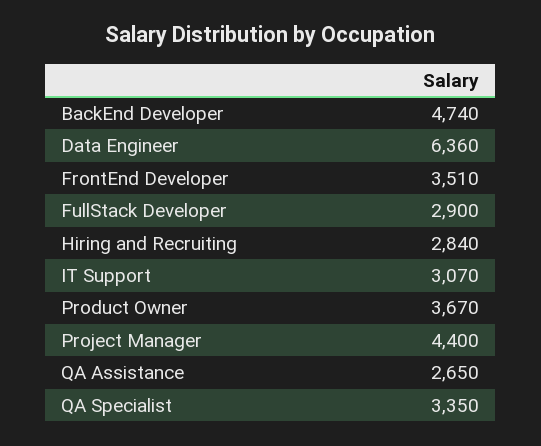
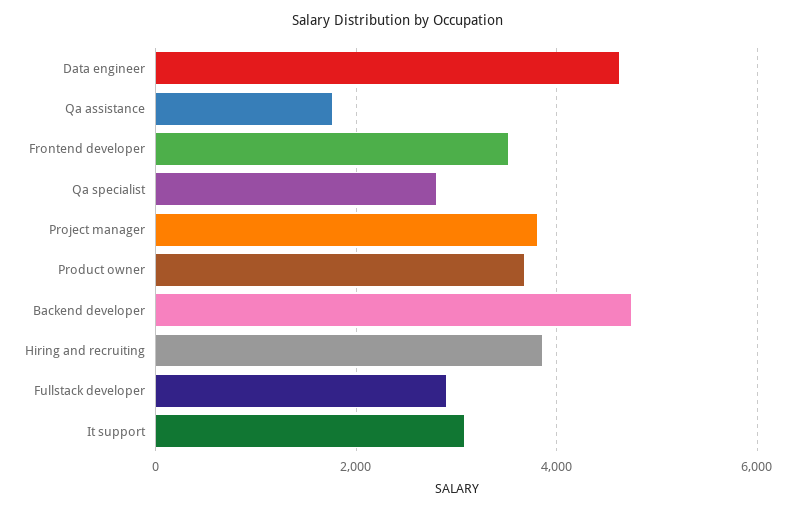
  {
    "BackEnd Developer": 4740,
-   "Data Engineer": 6360,
+   "Data Engineer": 4600,
    "FrontEnd Developer": 3510,
    "FullStack Developer": 2900,
-   "Hiring and Recruiting": 2840,
+   "Hiring and Recruiting": 3800,
    "IT Support": 3070,
    "Product Owner": 3670,
-   "Project Manager": 4400,
+   "Project Manager": 3800,
-   "QA Assistance": 2650,
+   "QA Assistance": 1800,
-   "QA Specialist": 3350
+   "QA Specialist": 2800
  }

